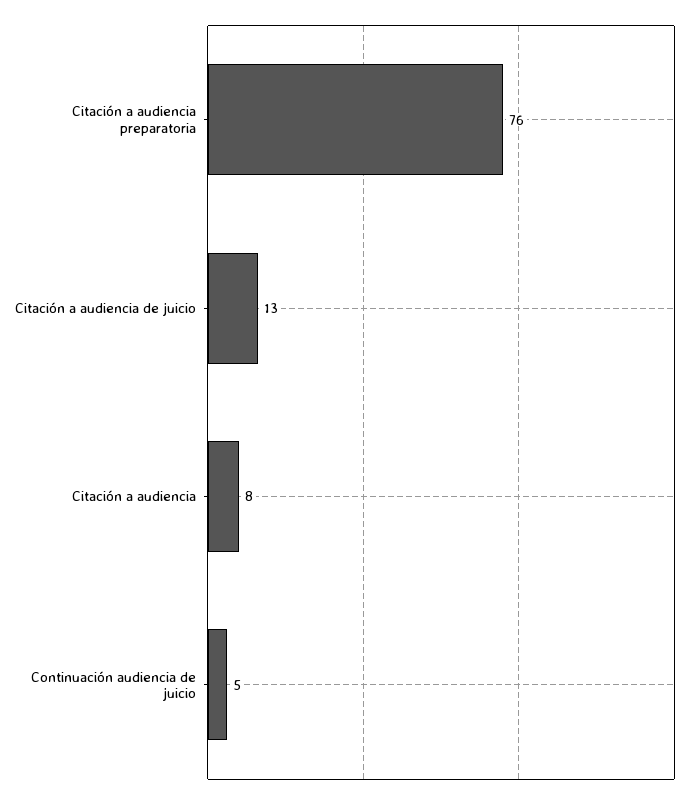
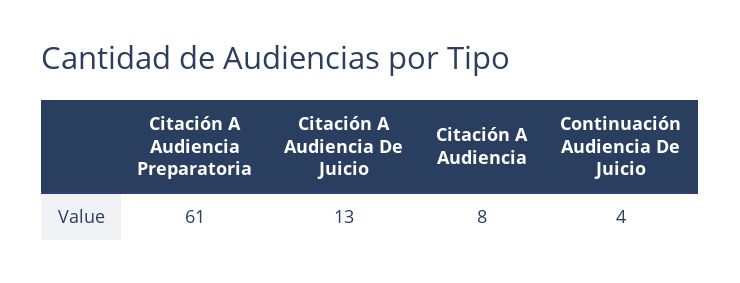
  {
-   "Citación a audiencia preparatoria": 76,
+   "Citación a audiencia preparatoria": 61,
    "Citación a audiencia de juicio": 13,
    "Citación a audiencia": 8,
-   "Continuación audiencia de juicio": 5
+   "Continuación audiencia de juicio": 4
  }

